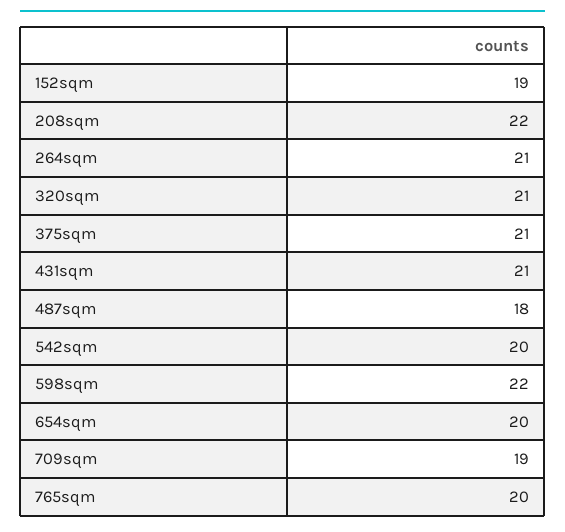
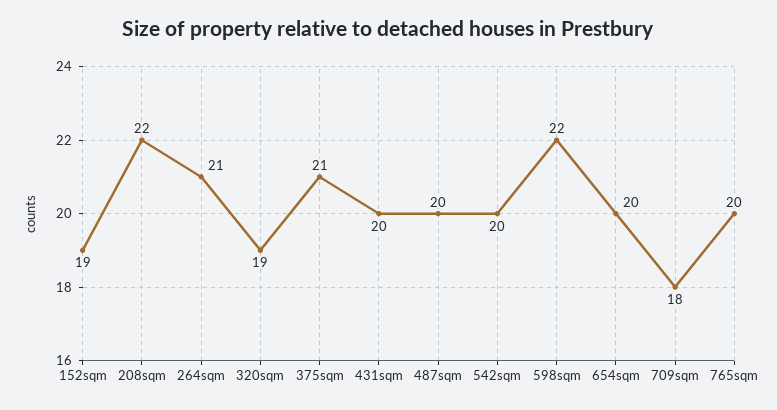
  {
    "152sqm": 19,
    "208sqm": 22,
    "264sqm": 21,
-   "320sqm": 21,
+   "320sqm": 19,
    "375sqm": 21,
-   "431sqm": 21,
+   "431sqm": 20,
-   "487sqm": 18,
+   "487sqm": 20,
    "542sqm": 20,
    "598sqm": 22,
    "654sqm": 20,
-   "709sqm": 19,
+   "709sqm": 18,
    "765sqm": 20
  }

